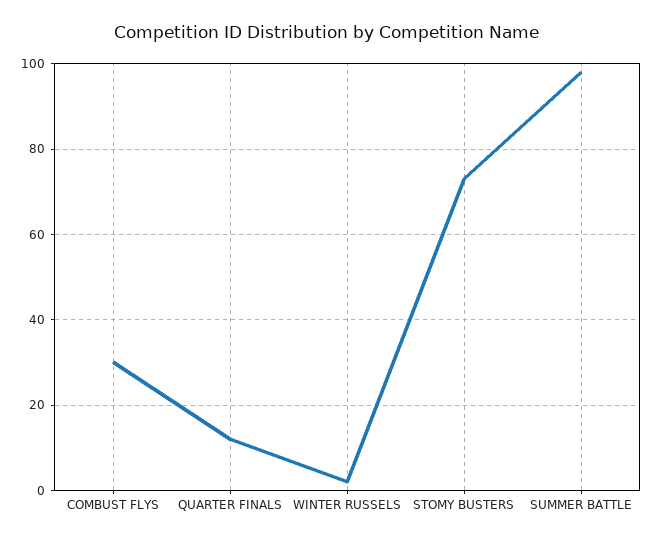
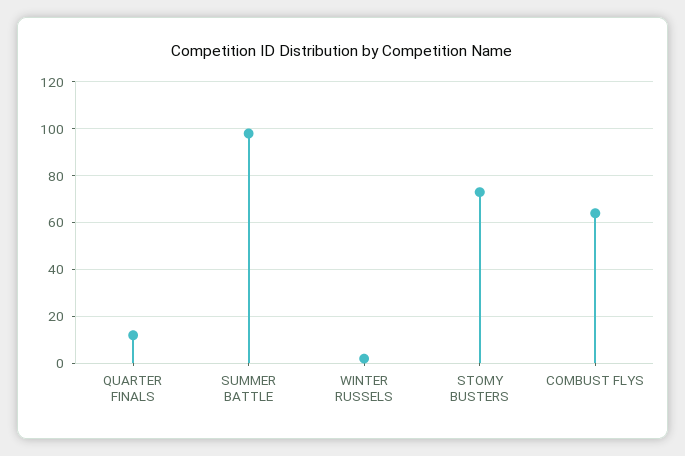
  {
-   "COMBUST FLYS": 30,
+   "COMBUST FLYS": 65,
    "QUARTER FINALS": 10,
    "WINTER RUSSELS": 0,
    "STOMY BUSTERS": 75,
    "SUMMER BATTLE": 100
  }

